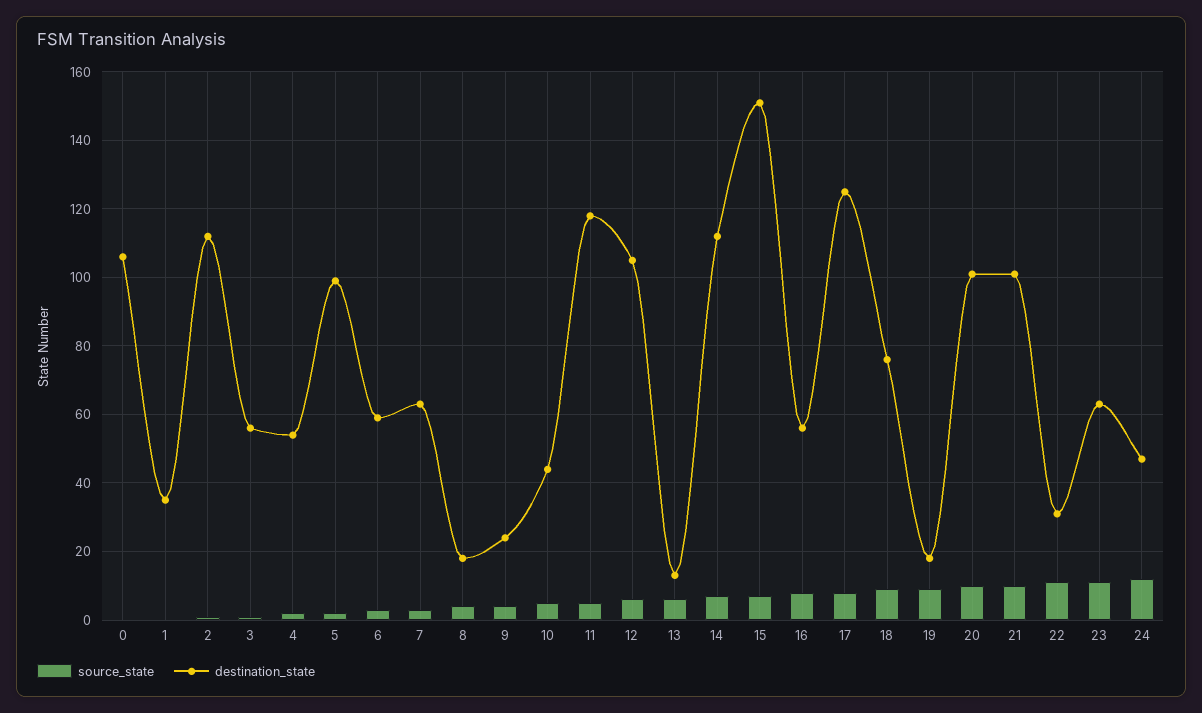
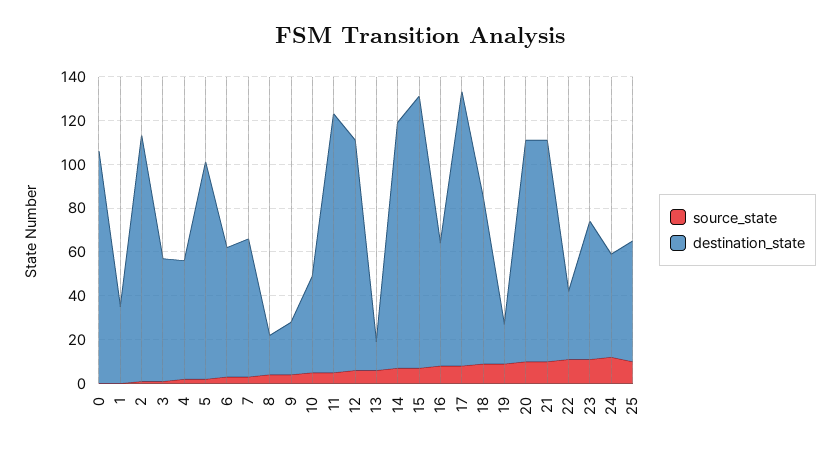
  {
    "source_state": {
      "0": 0,
      "1": 0,
      "2": 0,
      "3": 0,
      "4": 0,
      "5": 0,
      "6": 5,
      "7": 5,
      "8": 5,
      "9": 5,
      "10": 5,
      "11": 5,
      "12": 5,
      "13": 5,
      "14": 5,
      "15": 5,
      "16": 10,
      "17": 10,
      "18": 10,
      "19": 10,
      "20": 10,
      "21": 10,
      "22": 10,
      "23": 10,
-     "24": 10
+     "24": 10,
+     "25": 10
    },
    "destination_state": {
      "0": 105,
      "1": 35,
      "2": 110,
      "3": 55,
      "4": 55,
      "5": 100,
      "6": 60,
      "7": 65,
      "8": 20,
      "9": 25,
      "10": 45,
      "11": 120,
      "12": 105,
      "13": 15,
      "14": 110,
-     "15": 150,
+     "15": 125,
      "16": 55,
      "17": 125,
      "18": 75,
      "19": 20,
      "20": 100,
      "21": 100,
      "22": 30,
      "23": 65,
-     "24": 45
+     "24": 45,
+     "25": 55
    }
  }

